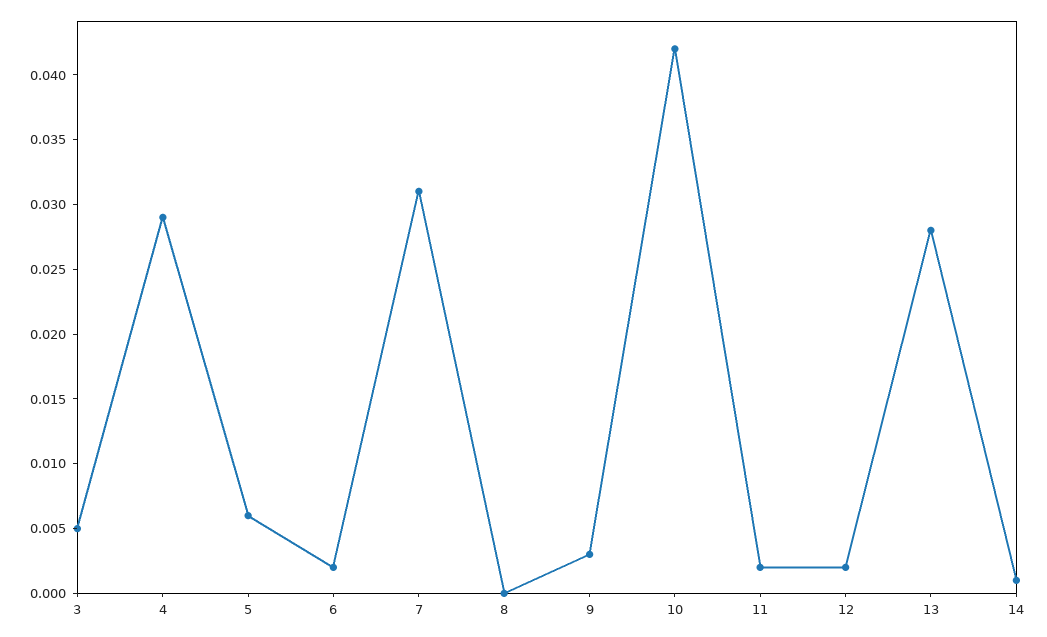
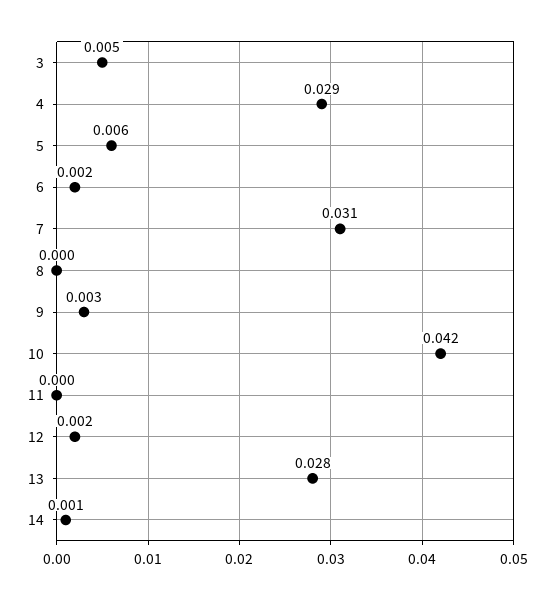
  {
    "3": 0.005,
    "4": 0.029,
    "5": 0.006,
    "6": 0.002,
    "7": 0.031,
    "8": 0,
    "9": 0.003,
    "10": 0.042,
-   "11": 0.002,
+   "11": 0,
    "12": 0.002,
    "13": 0.028,
    "14": 0.001
  }

